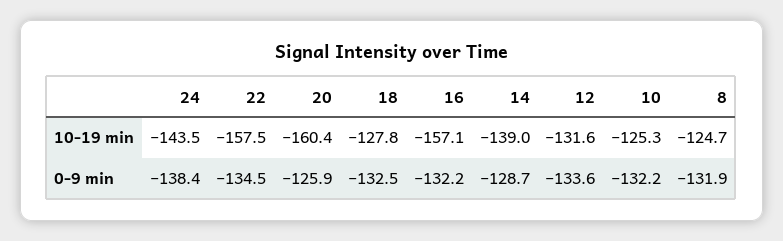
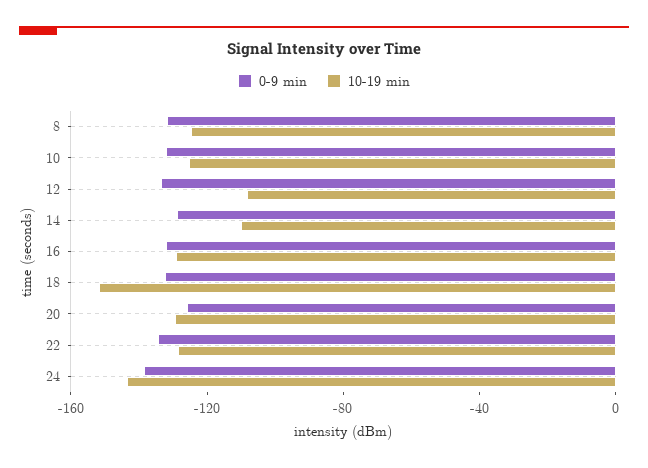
  {
    "10-19 min": {
      "24": -143.5,
-     "22": -157.5,
+     "22": -130,
-     "20": -160.4,
+     "20": -130,
-     "18": -127.8,
+     "18": -150,
-     "16": -157.1,
+     "16": -130,
-     "14": -139,
+     "14": -110,
-     "12": -131.6,
+     "12": -110,
      "10": -125.3,
      "8": -124.7
    },
    "0-9 min": {
      "24": -138.4,
      "22": -134.5,
      "20": -125.9,
      "18": -132.5,
      "16": -132.2,
      "14": -128.7,
      "12": -133.6,
      "10": -132.2,
      "8": -131.9
    }
  }

